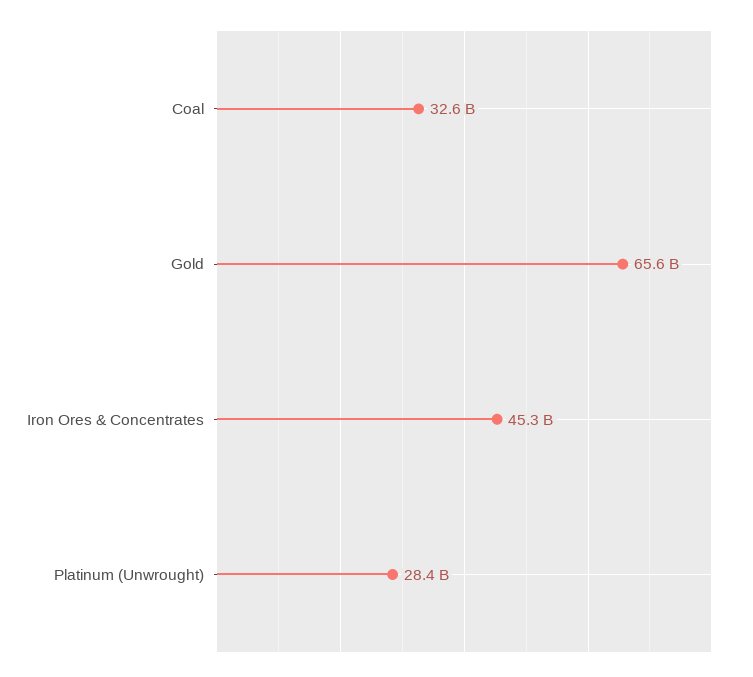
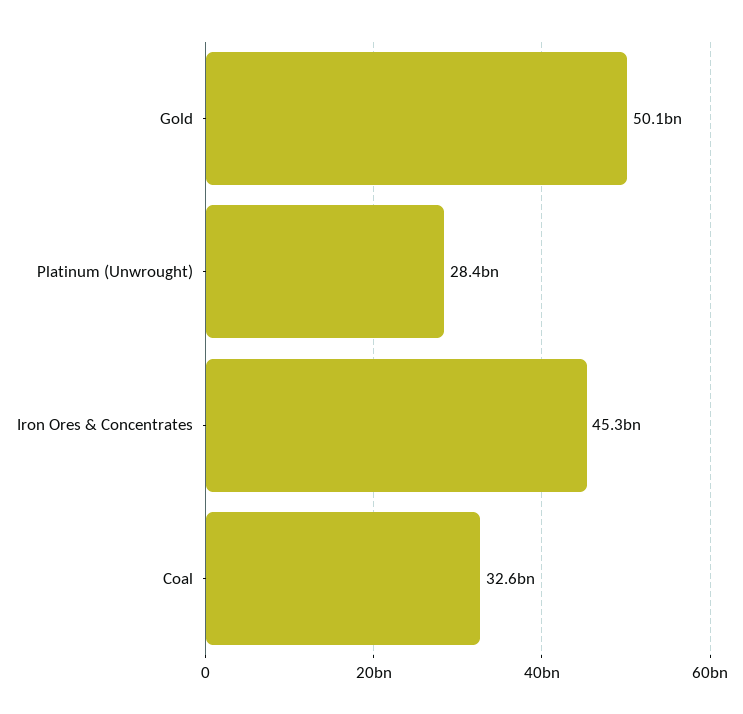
  {
    "Coal": 32600000000,
-   "Gold": 65600000000,
+   "Gold": 50100000000,
    "Iron Ores & Concentrates": 45300000000,
    "Platinum (Unwrought)": 28400000000
  }

